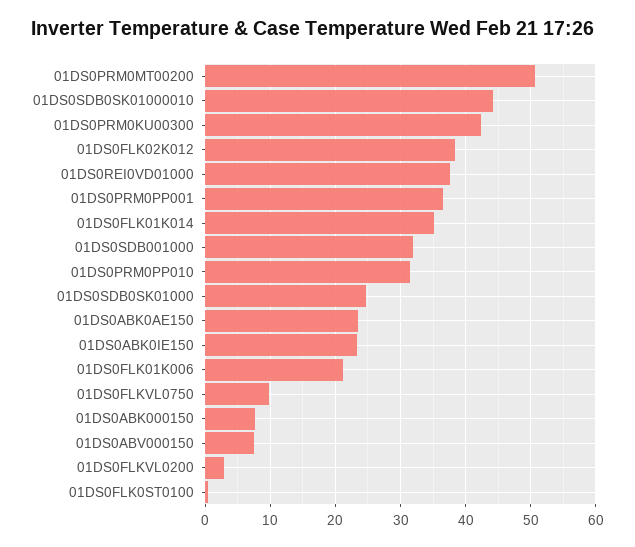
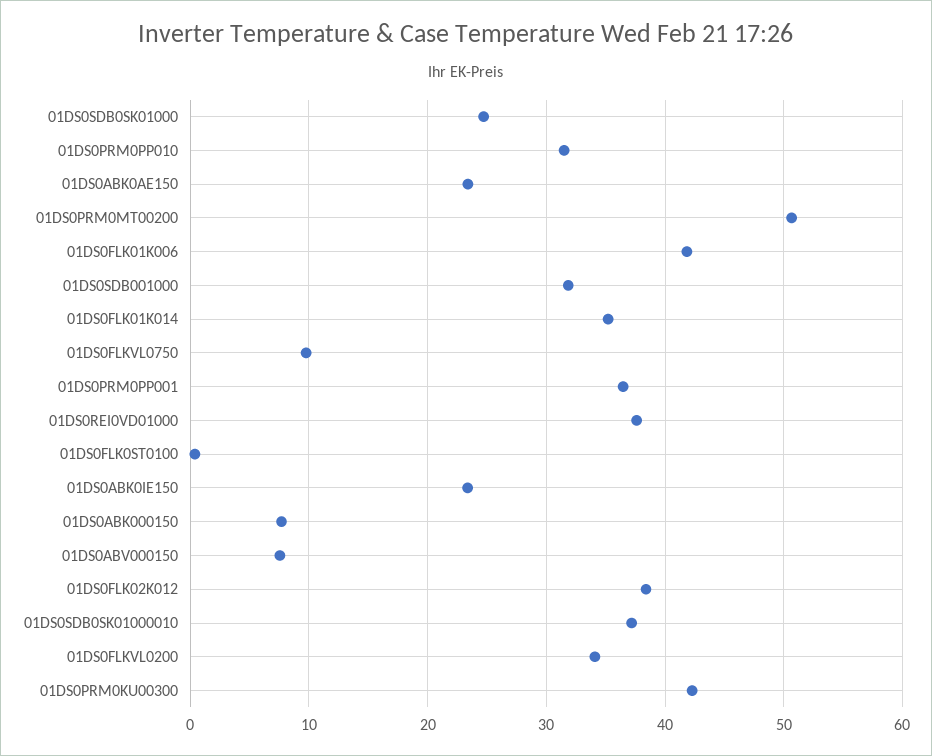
  {
    "01DS0PRM0MT00200": 51,
-   "01DS0SDB0SK01000010": 44,
+   "01DS0SDB0SK01000010": 37,
    "01DS0PRM0KU00300": 42,
    "01DS0FLK02K012": 38,
    "01DS0REI0VD01000": 38,
    "01DS0PRM0PP001": 36,
    "01DS0FLK01K014": 35,
    "01DS0SDB001000": 32,
    "01DS0PRM0PP010": 32,
    "01DS0SDB0SK01000": 25,
    "01DS0ABK0AE150": 23,
    "01DS0ABK0IE150": 23,
-   "01DS0FLK01K006": 21,
+   "01DS0FLK01K006": 42,
    "01DS0FLKVL0750": 10,
    "01DS0ABK000150": 8,
    "01DS0ABV000150": 8,
-   "01DS0FLKVL0200": 3,
+   "01DS0FLKVL0200": 34,
    "01DS0FLK0ST0100": 0
  }

